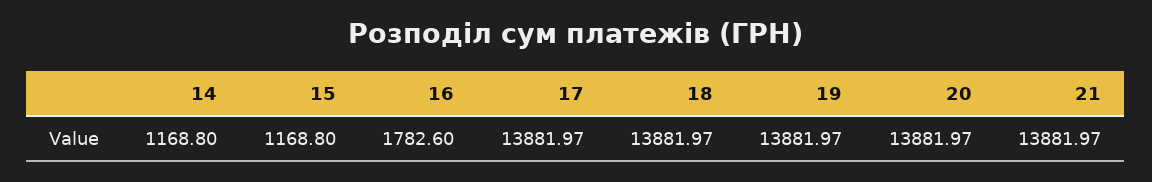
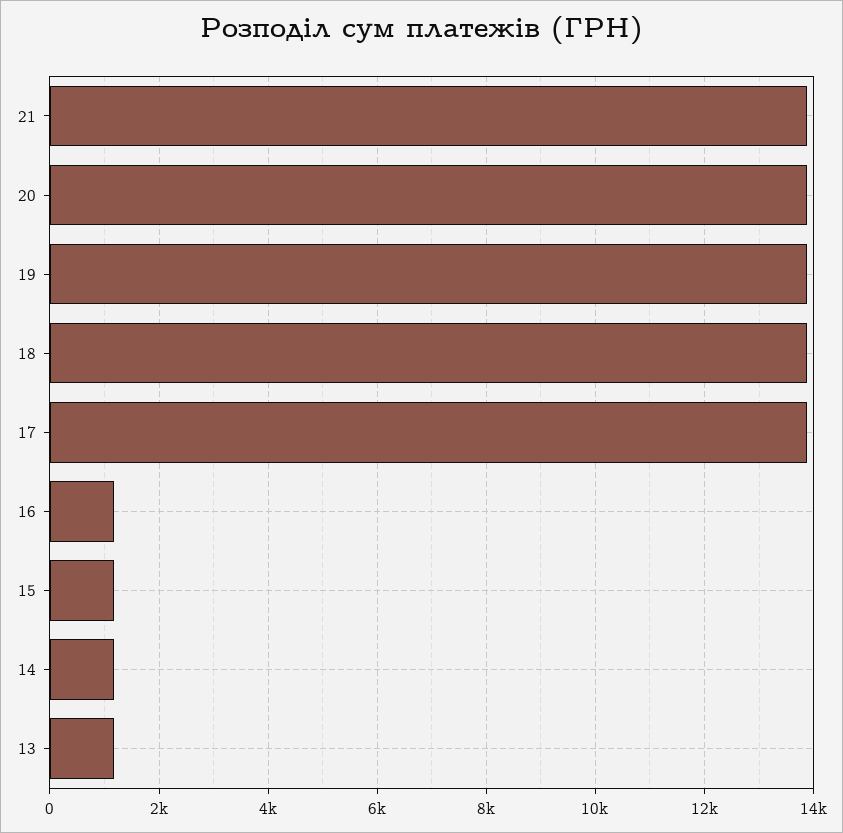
  {
    "14": 1168.8,
    "15": 1168.8,
-   "16": 1782.6,
+   "16": 1200,
    "17": 13881.97,
    "18": 13881.97,
    "19": 13881.97,
    "20": 13881.97,
-   "21": 13881.97
+   "21": 13881.97,
+   "13": 1200
  }

